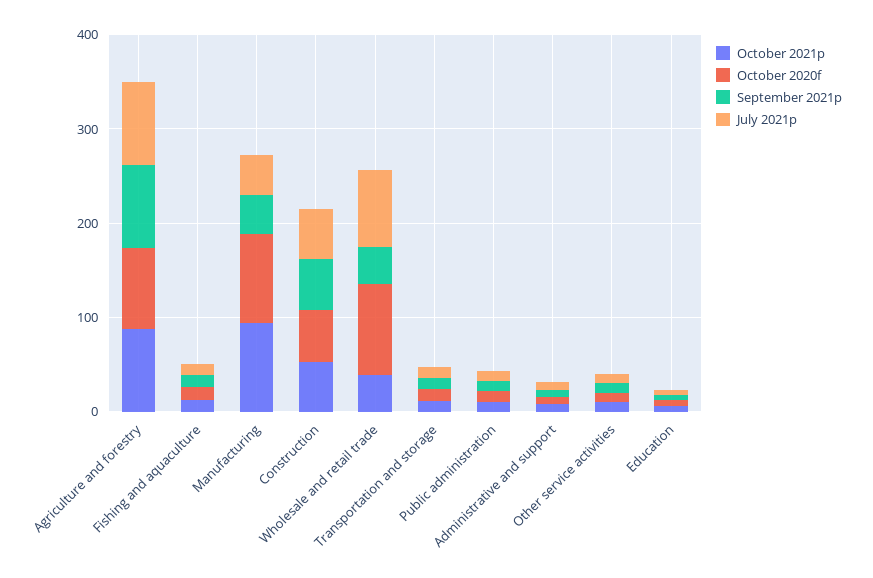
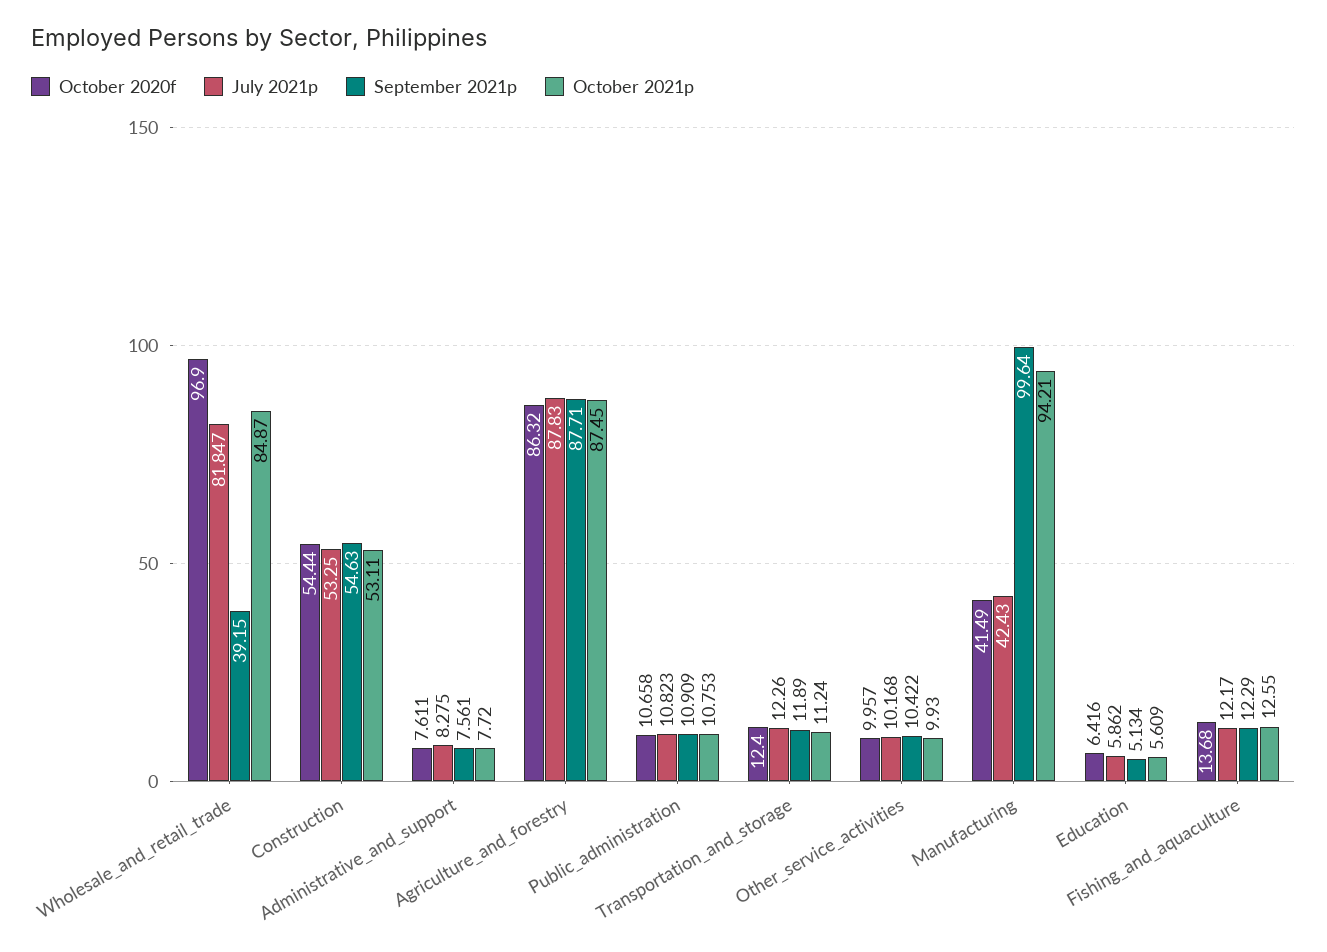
  {
    "October 2021p": {
      "Agriculture and forestry": 87.45,
      "Fishing and aquaculture": 12.55,
      "Manufacturing": 94.21,
      "Construction": 53.11,
-     "Wholesale and retail trade": 40,
+     "Wholesale and retail trade": 84.87,
      "Transportation and storage": 11.24,
      "Public administration": 10.753,
      "Administrative and support": 7.72,
      "Other service activities": 9.93,
      "Education": 5.609
    },
    "October 2020f": {
      "Agriculture and forestry": 86.32,
      "Fishing and aquaculture": 13.68,
-     "Manufacturing": 100,
+     "Manufacturing": 41.49,
      "Construction": 54.44,
      "Wholesale and retail trade": 96.9,
      "Transportation and storage": 12.4,
      "Public administration": 10.658,
      "Administrative and support": 7.611,
      "Other service activities": 9.957,
      "Education": 6.416
    },
    "September 2021p": {
      "Agriculture and forestry": 87.71,
      "Fishing and aquaculture": 12.29,
-     "Manufacturing": 40,
+     "Manufacturing": 99.64,
      "Construction": 54.63,
      "Wholesale and retail trade": 39.15,
      "Transportation and storage": 11.89,
      "Public administration": 10.909,
      "Administrative and support": 7.561,
      "Other service activities": 10.422,
      "Education": 5.134
    },
    "July 2021p": {
      "Agriculture and forestry": 87.83,
      "Fishing and aquaculture": 12.17,
      "Manufacturing": 42.43,
      "Construction": 53.25,
      "Wholesale and retail trade": 81.847,
      "Transportation and storage": 12.26,
      "Public administration": 10.823,
      "Administrative and support": 8.275,
      "Other service activities": 10.168,
      "Education": 5.862
    }
  }

